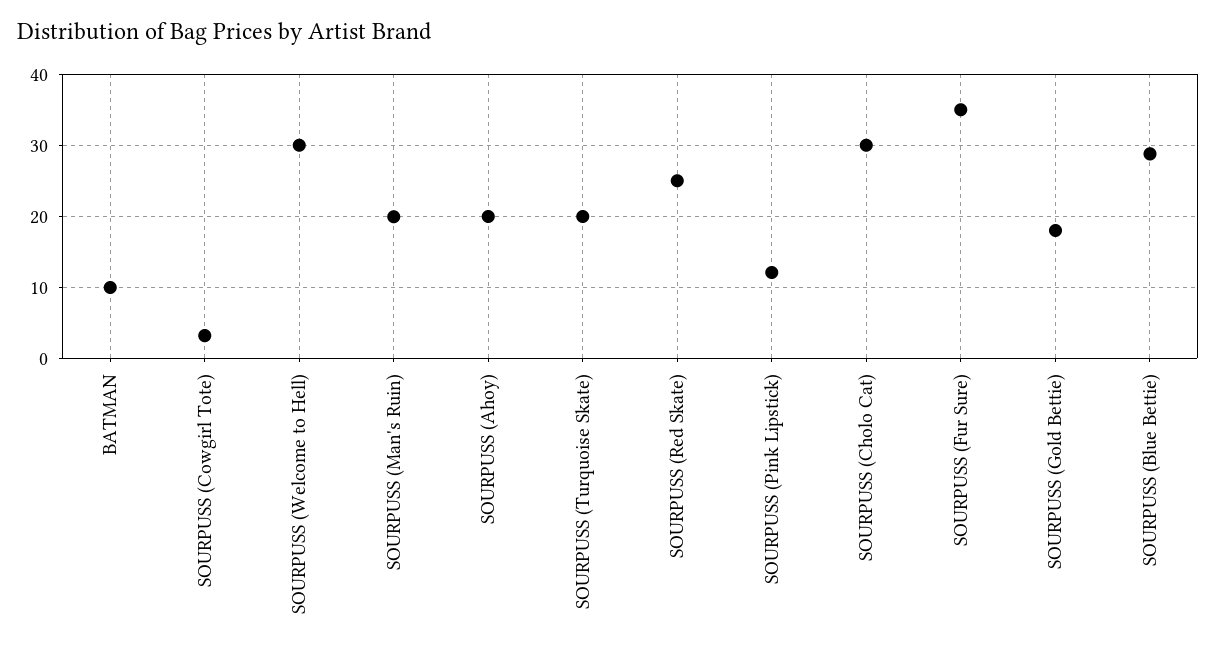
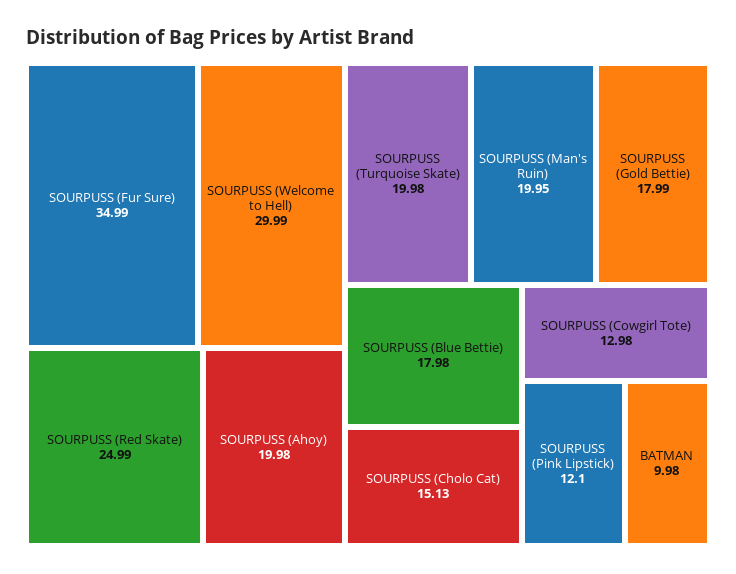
  {
    "BATMAN": 9.98,
-   "SOURPUSS (Cowgirl Tote)": 3,
+   "SOURPUSS (Cowgirl Tote)": 12.98,
    "SOURPUSS (Welcome to Hell)": 29.99,
    "SOURPUSS (Man's Ruin)": 19.95,
    "SOURPUSS (Ahoy)": 19.98,
    "SOURPUSS (Turquoise Skate)": 19.98,
    "SOURPUSS (Red Skate)": 24.99,
    "SOURPUSS (Pink Lipstick)": 12.1,
-   "SOURPUSS (Cholo Cat)": 30,
+   "SOURPUSS (Cholo Cat)": 15.13,
    "SOURPUSS (Fur Sure)": 34.99,
    "SOURPUSS (Gold Bettie)": 17.99,
-   "SOURPUSS (Blue Bettie)": 29
+   "SOURPUSS (Blue Bettie)": 17.98
  }

